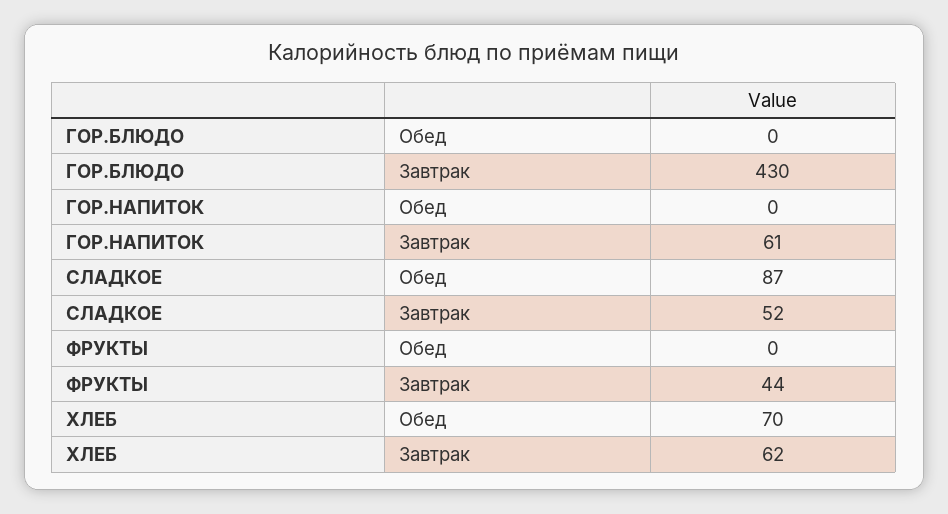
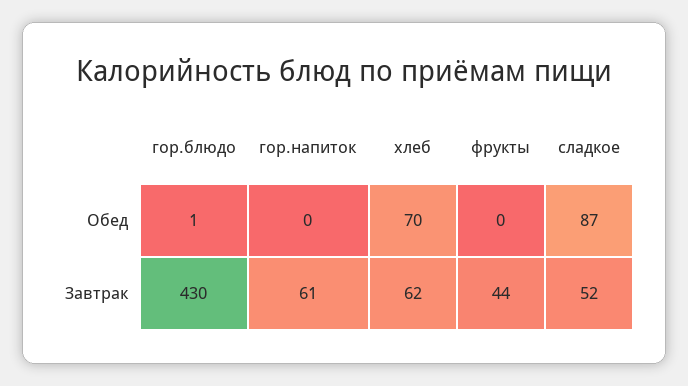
  {
    "ГОР.БЛЮДО": {
-     "Обед": 0,
+     "Обед": 1,
      "Завтрак": 430
    },
    "ГОР.НАПИТОК": {
      "Обед": 0,
      "Завтрак": 61
    },
    "СЛАДКОЕ": {
      "Обед": 87,
      "Завтрак": 52
    },
    "ФРУКТЫ": {
      "Обед": 0,
      "Завтрак": 44
    },
    "ХЛЕБ": {
      "Обед": 70,
      "Завтрак": 62
    }
  }

